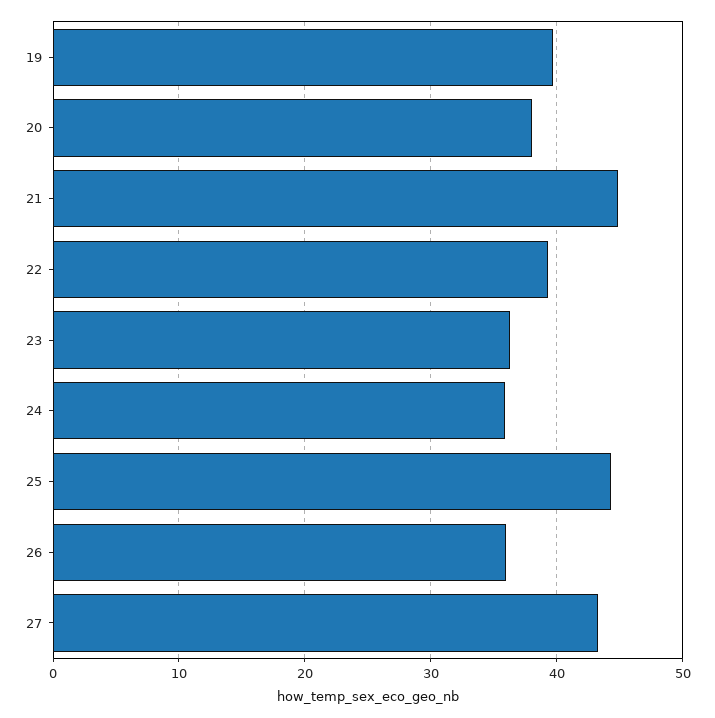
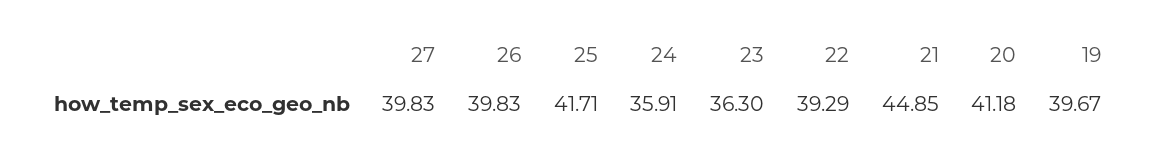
  {
    "19": 39.67,
-   "20": 38,
+   "20": 41.18,
    "21": 44.85,
    "22": 39.29,
    "23": 36.3,
    "24": 35.91,
-   "25": 44,
+   "25": 41.71,
-   "26": 36,
+   "26": 39.83,
-   "27": 43
+   "27": 39.83
  }

